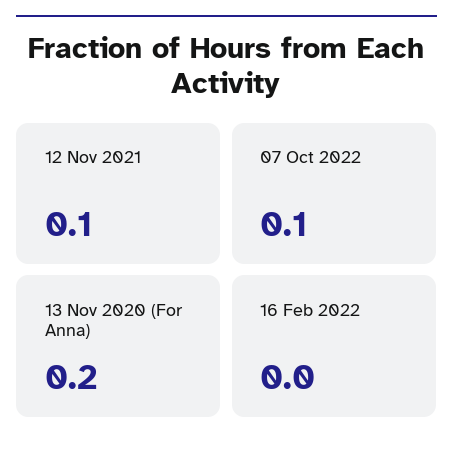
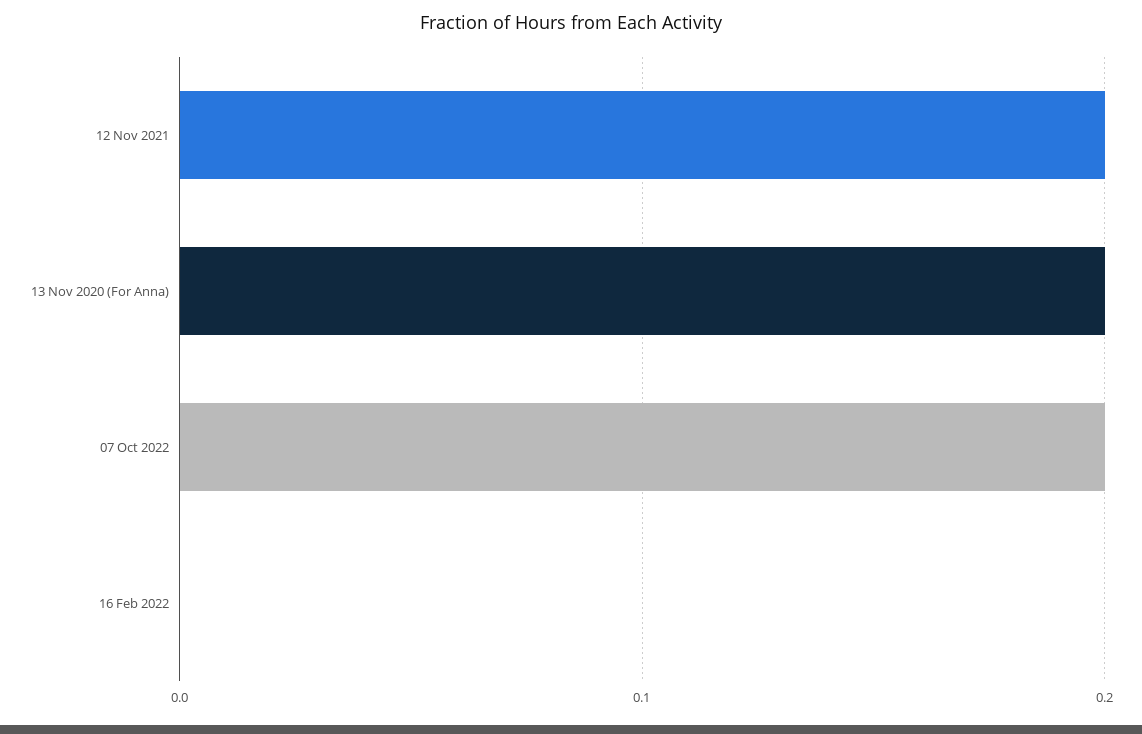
  {
-   "12 Nov 2021": 0.1,
+   "12 Nov 2021": 0.2,
-   "07 Oct 2022": 0.1,
+   "07 Oct 2022": 0.2,
    "13 Nov 2020 (For Anna)": 0.2,
    "16 Feb 2022": 0
  }

